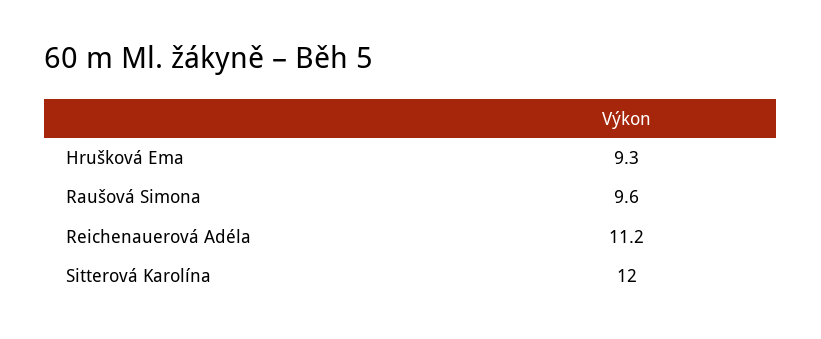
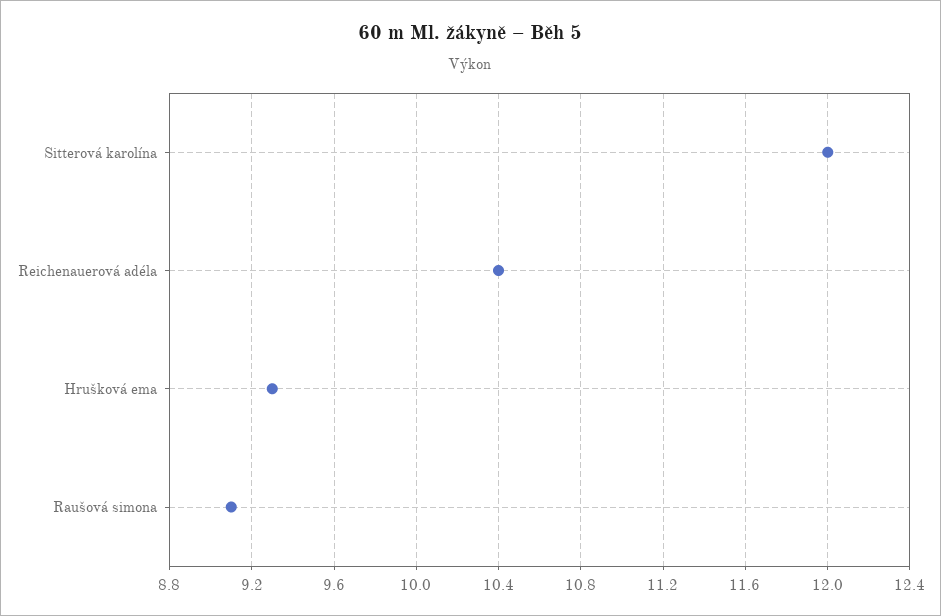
  {
    "Hrušková Ema": 9.3,
-   "Raušová Simona": 9.6,
+   "Raušová Simona": 9.1,
-   "Reichenauerová Adéla": 11.2,
+   "Reichenauerová Adéla": 10.4,
    "Sitterová Karolína": 12
  }

